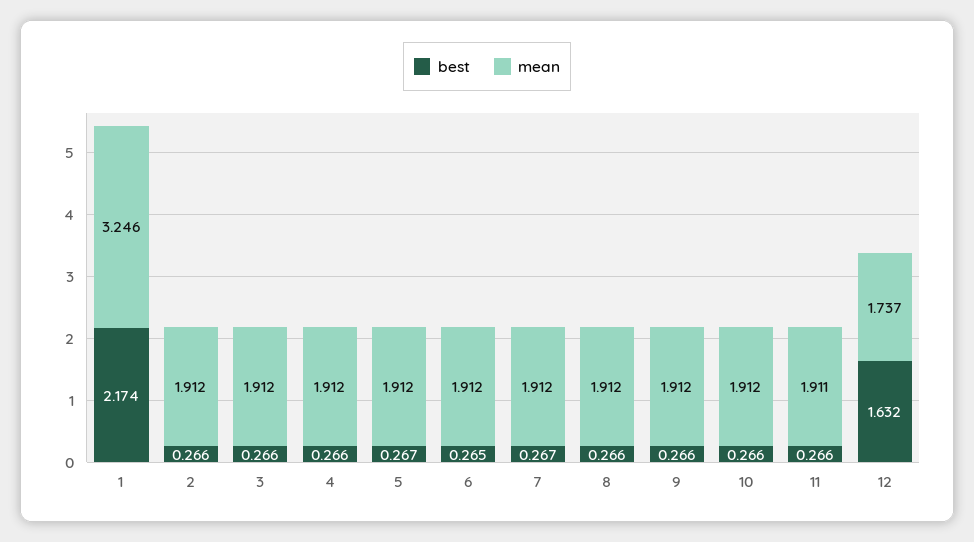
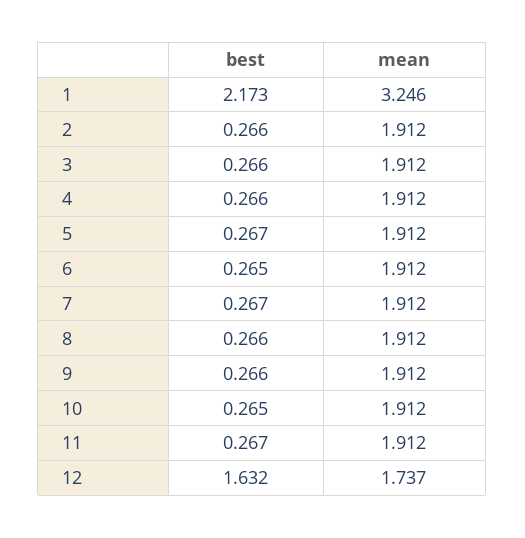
  {
    "best": {
-     "1": 2.174,
+     "1": 2.173,
      "2": 0.266,
      "3": 0.266,
      "4": 0.266,
      "5": 0.267,
      "6": 0.265,
      "7": 0.267,
      "8": 0.266,
      "9": 0.266,
-     "10": 0.266,
+     "10": 0.265,
-     "11": 0.266,
+     "11": 0.267,
      "12": 1.632
    },
    "mean": {
      "1": 3.246,
      "2": 1.912,
      "3": 1.912,
      "4": 1.912,
      "5": 1.912,
      "6": 1.912,
      "7": 1.912,
      "8": 1.912,
      "9": 1.912,
      "10": 1.912,
-     "11": 1.911,
+     "11": 1.912,
      "12": 1.737
    }
  }

